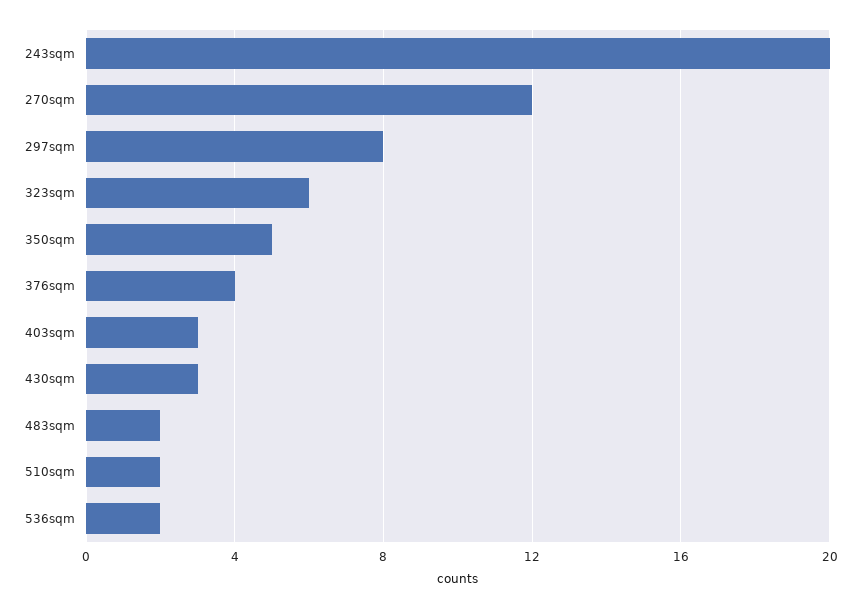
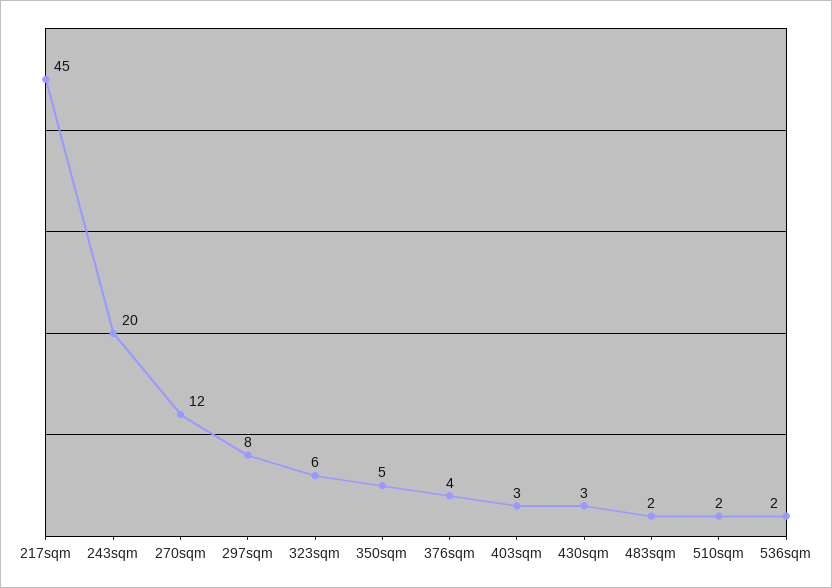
  {
    "243sqm": 20,
    "270sqm": 12,
    "297sqm": 8,
    "323sqm": 6,
    "350sqm": 5,
    "376sqm": 4,
    "403sqm": 3,
    "430sqm": 3,
    "483sqm": 2,
    "510sqm": 2,
-   "536sqm": 2
+   "536sqm": 2,
+   "217sqm": 45
  }

